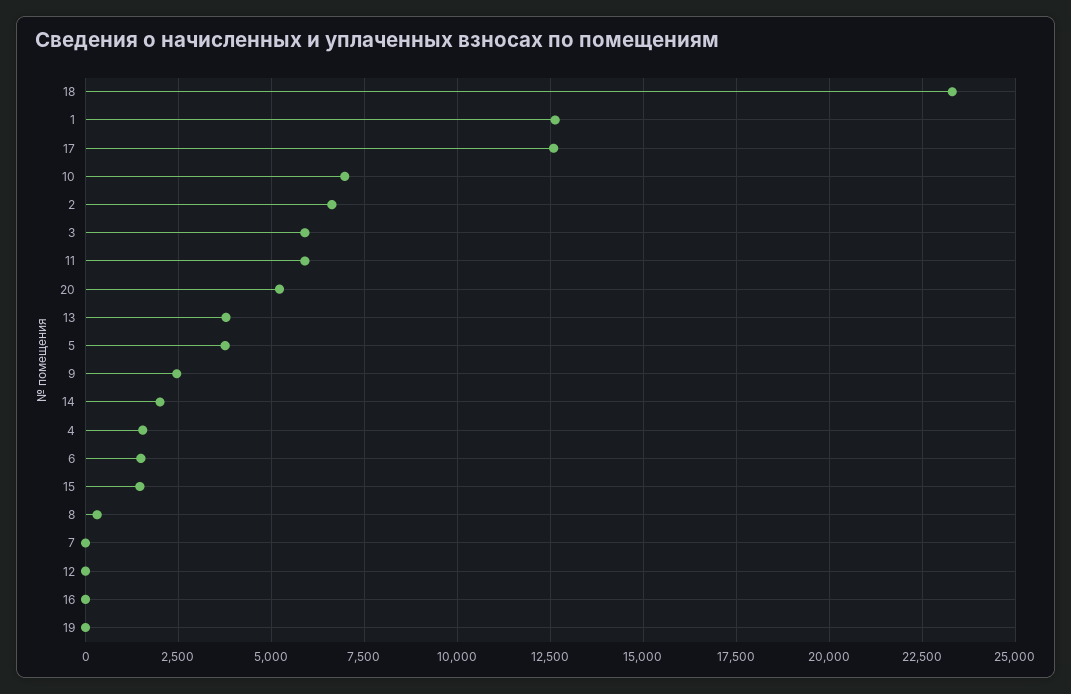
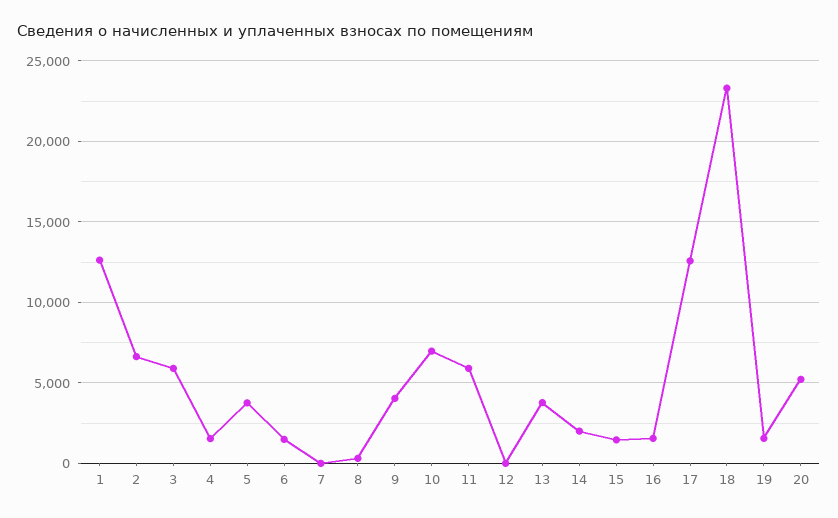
  {
    "18": 23250,
    "1": 12750,
    "17": 12500,
    "10": 7000,
    "2": 6750,
    "3": 6000,
    "11": 6000,
    "20": 5250,
    "13": 3750,
    "5": 3750,
-   "9": 2500,
+   "9": 4000,
    "14": 2000,
    "4": 1500,
    "6": 1500,
    "15": 1500,
    "8": 250,
    "7": 0,
    "12": 0,
-   "16": 0,
+   "16": 1500,
-   "19": 0
+   "19": 1500
  }

